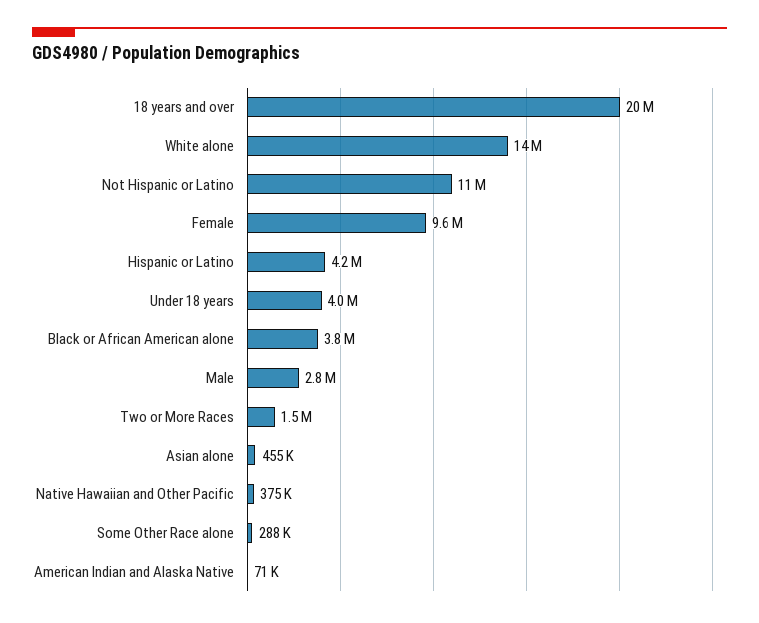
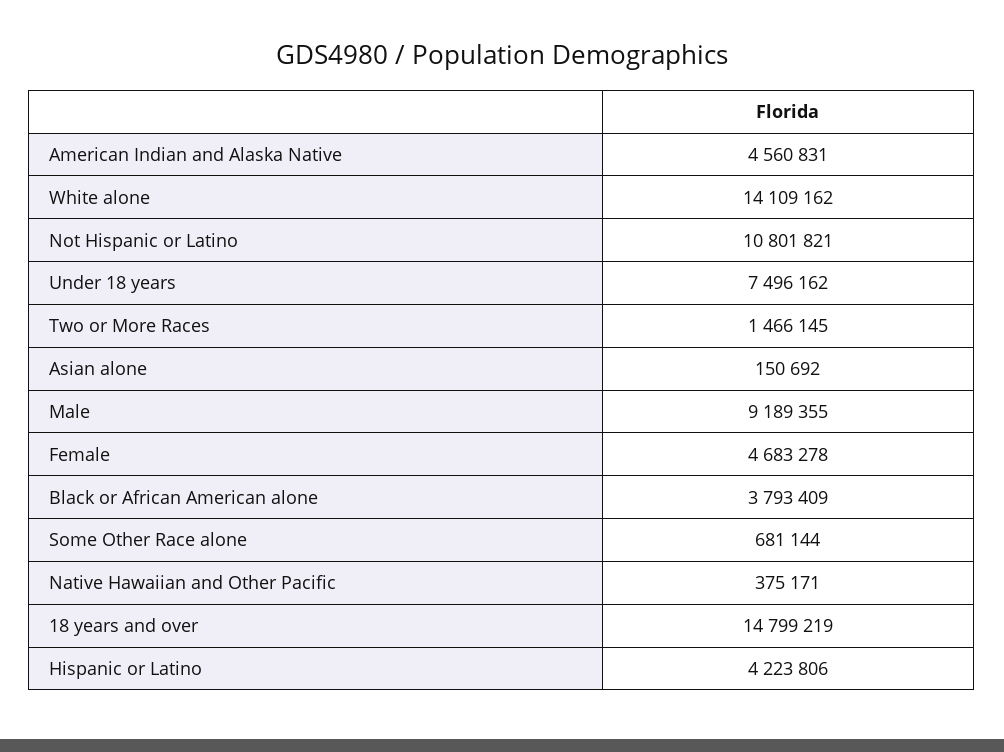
  {
-   "18 years and over": 20000000,
+   "18 years and over": 14799219,
    "White alone": 14109162,
    "Not Hispanic or Latino": 10801821,
-   "Female": 9600000,
+   "Female": 4683278,
    "Hispanic or Latino": 4223806,
-   "Under 18 years": 4000000,
+   "Under 18 years": 7496162,
    "Black or African American alone": 3793409,
-   "Male": 2800000,
+   "Male": 9189355,
    "Two or More Races": 1466145,
-   "Asian alone": 455000,
+   "Asian alone": 150692,
    "Native Hawaiian and Other Pacific": 375171,
-   "Some Other Race alone": 288000,
+   "Some Other Race alone": 681144,
-   "American Indian and Alaska Native": 71000
+   "American Indian and Alaska Native": 4560831
  }

